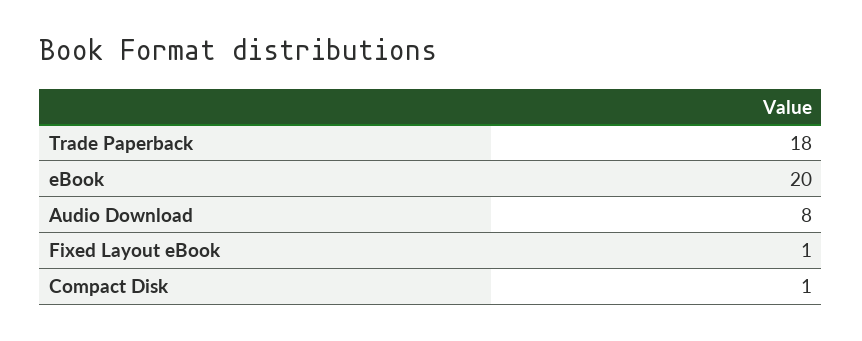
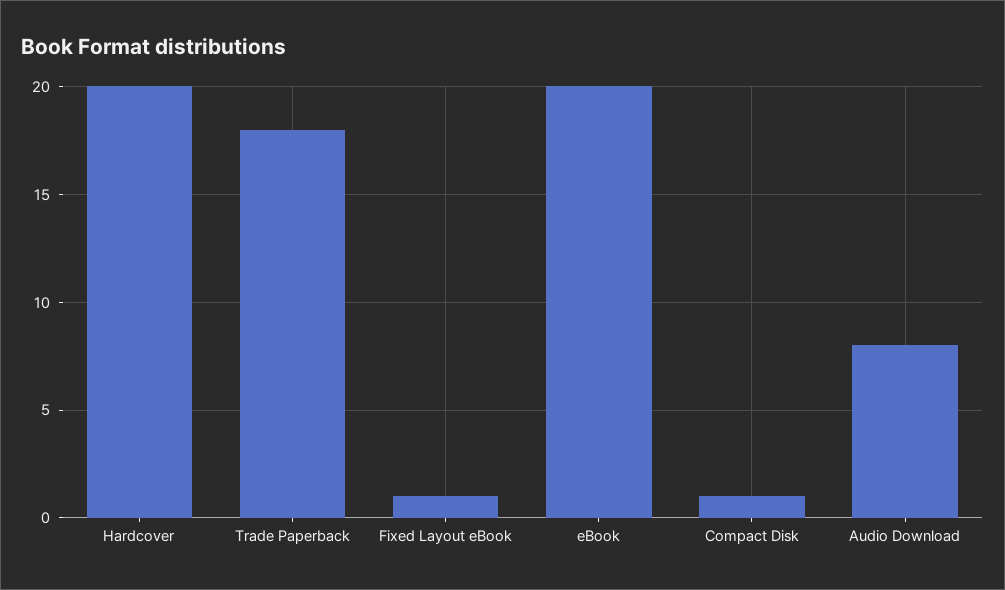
  {
    "Trade Paperback": 18,
    "eBook": 20,
    "Audio Download": 8,
    "Fixed Layout eBook": 1,
-   "Compact Disk": 1
+   "Compact Disk": 1,
+   "Hardcover": 20
  }

